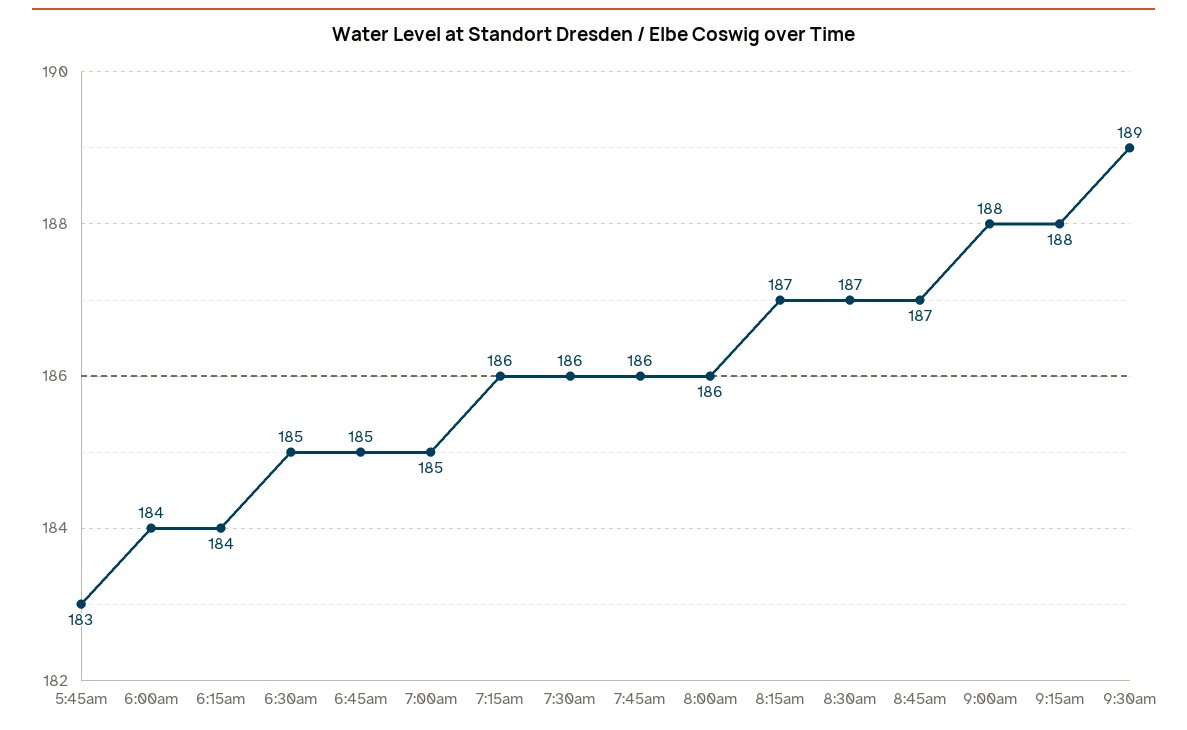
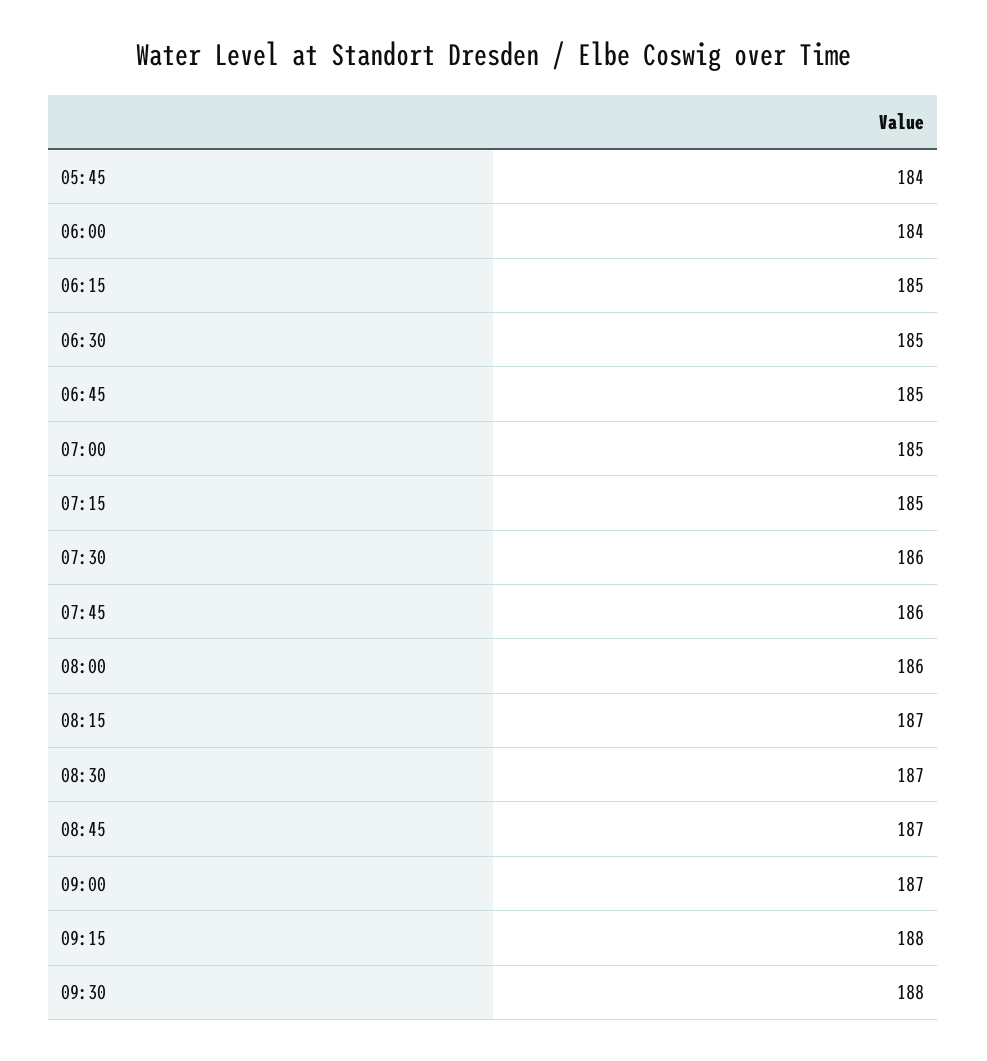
  {
-   "5:45am": 183,
+   "5:45am": 184,
    "6:00am": 184,
-   "6:15am": 184,
+   "6:15am": 185,
    "6:30am": 185,
    "6:45am": 185,
    "7:00am": 185,
-   "7:15am": 186,
+   "7:15am": 185,
    "7:30am": 186,
    "7:45am": 186,
    "8:00am": 186,
    "8:15am": 187,
    "8:30am": 187,
    "8:45am": 187,
-   "9:00am": 188,
+   "9:00am": 187,
    "9:15am": 188,
-   "9:30am": 189
+   "9:30am": 188
  }

